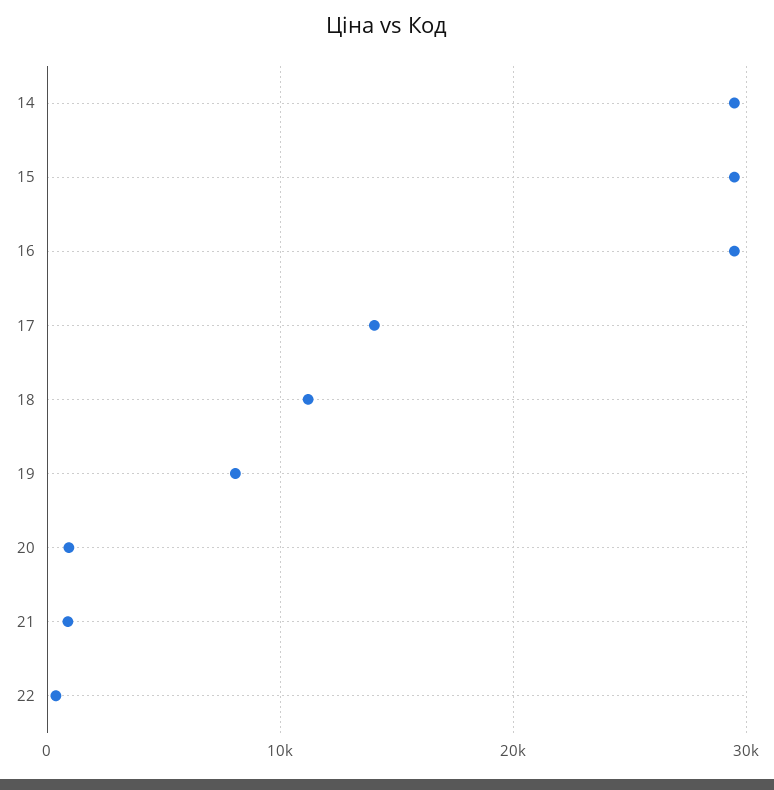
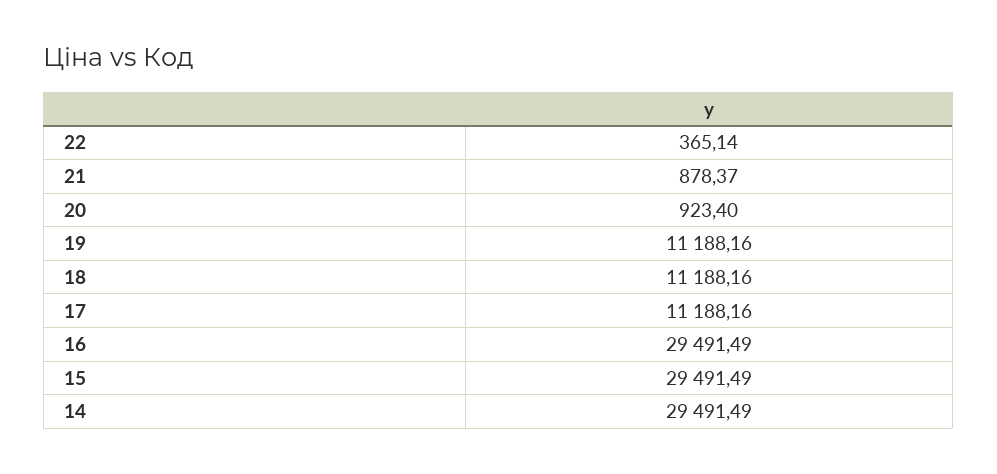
  {
    "14": 29491.49,
    "15": 29491.49,
    "16": 29491.49,
-   "17": 14000,
+   "17": 11188.16,
    "18": 11188.16,
-   "19": 8000,
+   "19": 11188.16,
    "20": 923.4,
    "21": 878.37,
    "22": 365.14
  }

